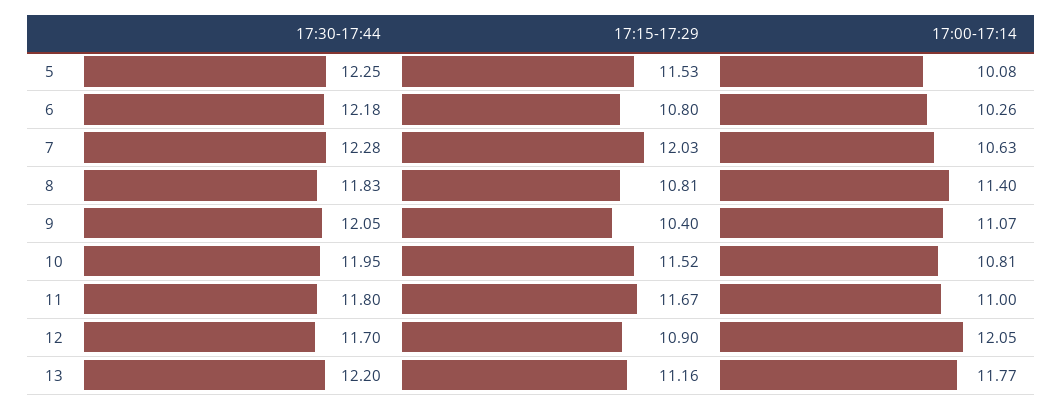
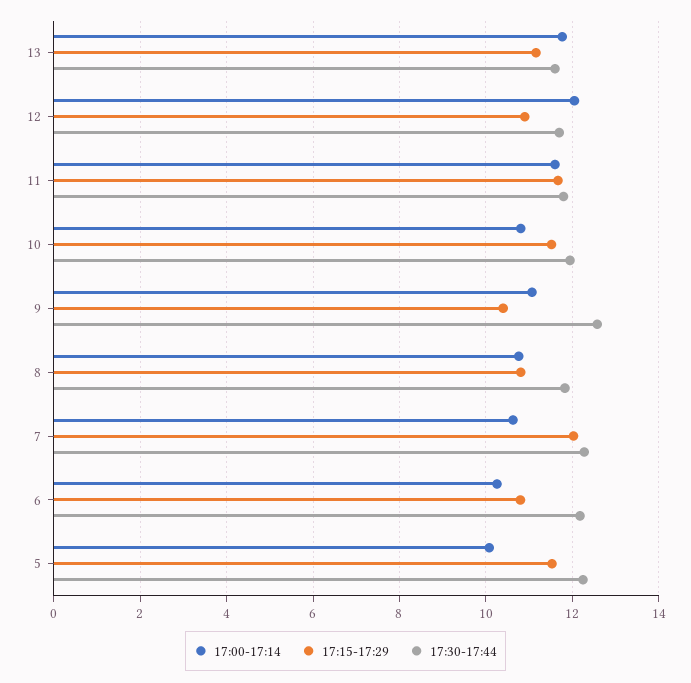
  {
    "17:30-17:44": {
      "5": 12.25,
      "6": 12.18,
      "7": 12.28,
      "8": 11.83,
-     "9": 12.05,
+     "9": 12.6,
      "10": 11.95,
      "11": 11.8,
      "12": 11.7,
-     "13": 12.2
+     "13": 11.6
    },
    "17:15-17:29": {
      "5": 11.53,
      "6": 10.8,
      "7": 12.03,
      "8": 10.81,
      "9": 10.4,
      "10": 11.52,
      "11": 11.67,
      "12": 10.9,
      "13": 11.16
    },
    "17:00-17:14": {
      "5": 10.08,
      "6": 10.26,
      "7": 10.63,
-     "8": 11.4,
+     "8": 10.8,
      "9": 11.07,
      "10": 10.81,
-     "11": 11,
+     "11": 11.6,
      "12": 12.05,
      "13": 11.77
    }
  }

